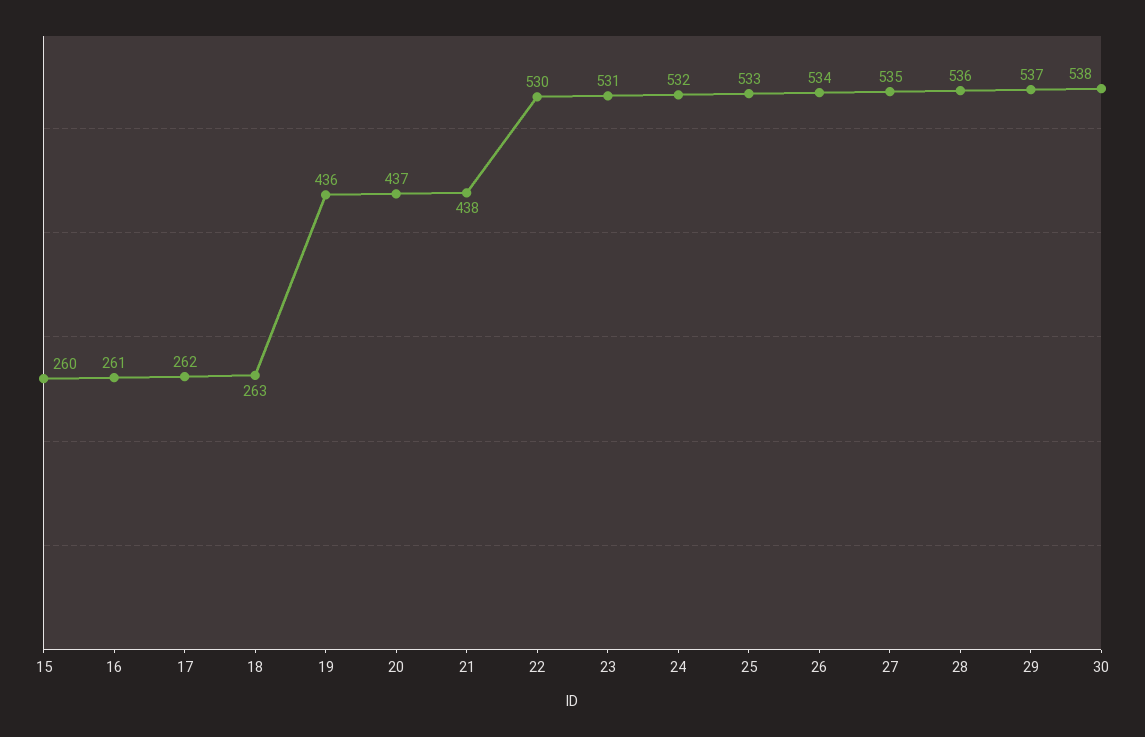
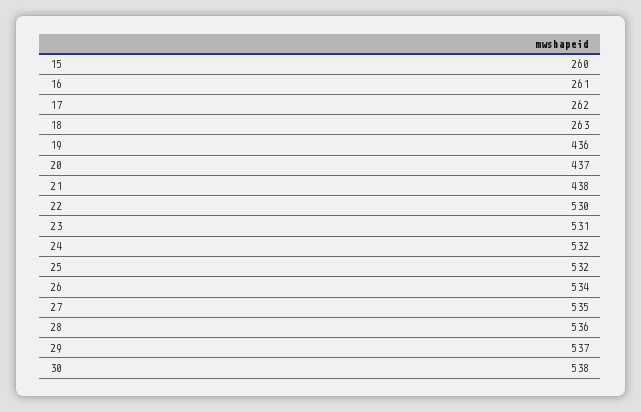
  {
    "15": 260,
    "16": 261,
    "17": 262,
    "18": 263,
    "19": 436,
    "20": 437,
    "21": 438,
    "22": 530,
    "23": 531,
    "24": 532,
-   "25": 533,
+   "25": 532,
    "26": 534,
    "27": 535,
    "28": 536,
    "29": 537,
    "30": 538
  }

